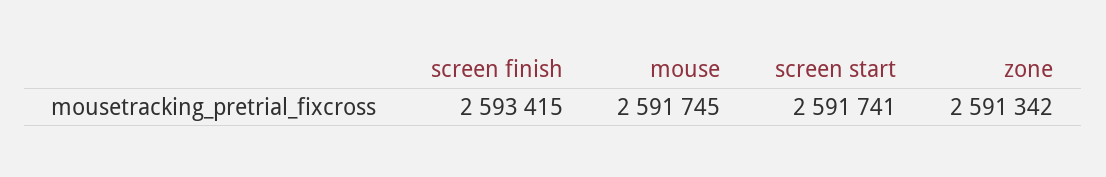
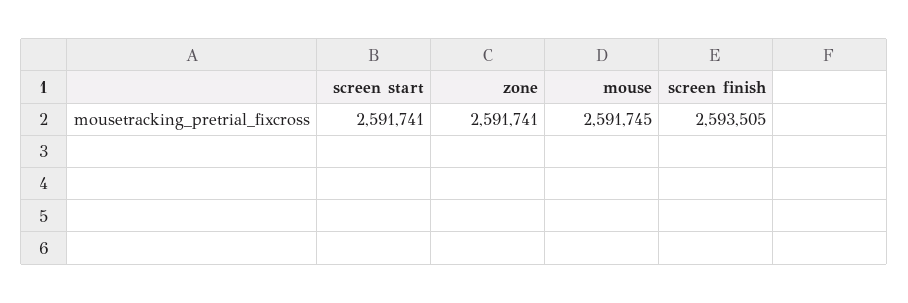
  {
-   "screen finish": 2593415,
+   "screen finish": 2593505,
    "mouse": 2591745,
    "screen start": 2591741,
-   "zone": 2591342
+   "zone": 2591741
  }

